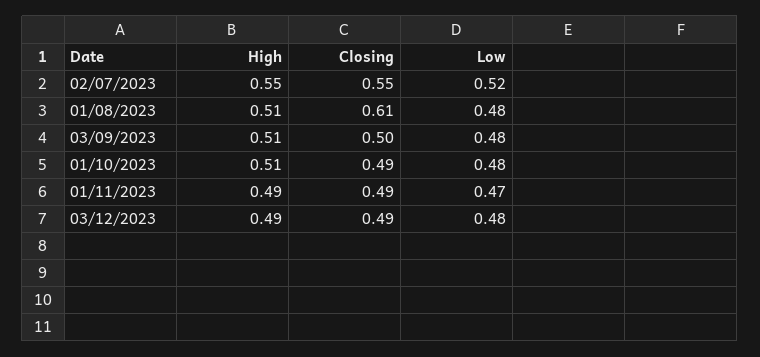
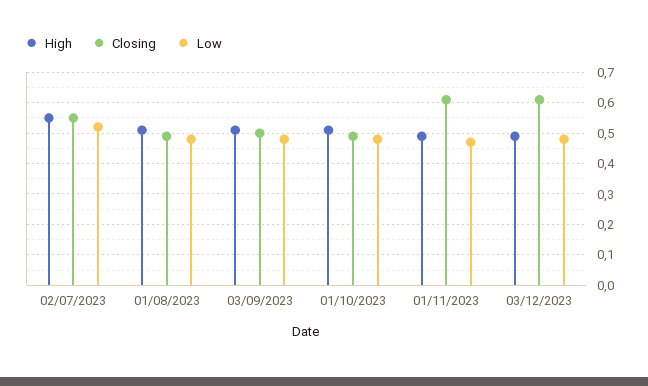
  {
    "High": {
      "02/07/2023": 0.55,
      "01/08/2023": 0.51,
      "03/09/2023": 0.51,
      "01/10/2023": 0.51,
      "01/11/2023": 0.49,
      "03/12/2023": 0.49
    },
    "Closing": {
      "02/07/2023": 0.55,
-     "01/08/2023": 0.61,
+     "01/08/2023": 0.5,
      "03/09/2023": 0.5,
      "01/10/2023": 0.49,
-     "01/11/2023": 0.49,
+     "01/11/2023": 0.6,
-     "03/12/2023": 0.49
+     "03/12/2023": 0.6
    },
    "Low": {
      "02/07/2023": 0.52,
      "01/08/2023": 0.48,
      "03/09/2023": 0.48,
      "01/10/2023": 0.48,
      "01/11/2023": 0.47,
      "03/12/2023": 0.48
    }
  }

